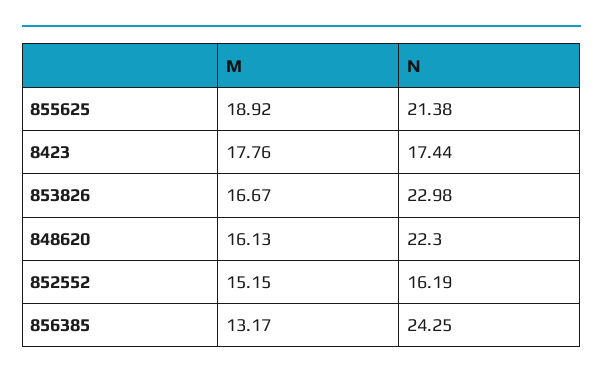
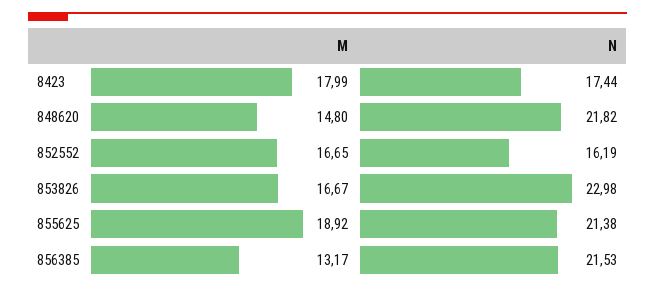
  {
    "M": {
      "855625": 18.92,
-     "8423": 17.76,
+     "8423": 17.99,
      "853826": 16.67,
-     "848620": 16.13,
+     "848620": 14.8,
-     "852552": 15.15,
+     "852552": 16.65,
      "856385": 13.17
    },
    "N": {
      "855625": 21.38,
      "8423": 17.44,
      "853826": 22.98,
-     "848620": 22.3,
+     "848620": 21.82,
      "852552": 16.19,
-     "856385": 24.25
+     "856385": 21.53
    }
  }

